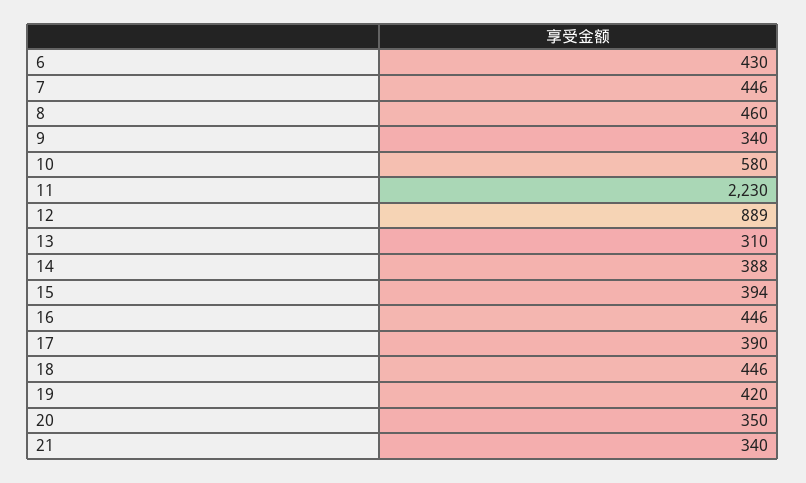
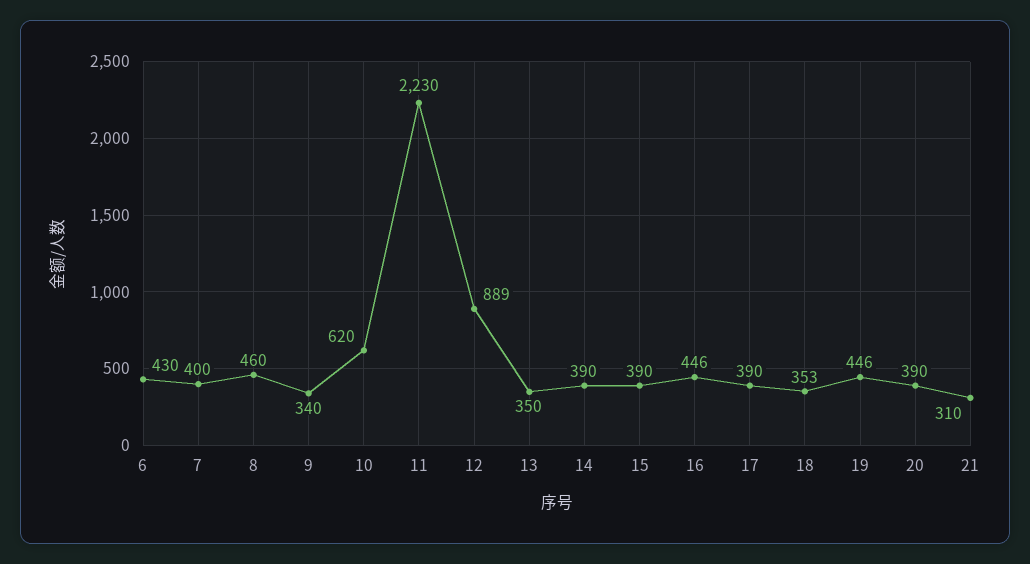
  {
    "6": 430,
-   "7": 446,
+   "7": 400,
    "8": 460,
    "9": 340,
-   "10": 580,
+   "10": 620,
    "11": 2230,
    "12": 889,
-   "13": 310,
+   "13": 350,
-   "14": 388,
+   "14": 390,
-   "15": 394,
+   "15": 390,
    "16": 446,
    "17": 390,
-   "18": 446,
+   "18": 353,
-   "19": 420,
+   "19": 446,
-   "20": 350,
+   "20": 390,
-   "21": 340
+   "21": 310
  }

